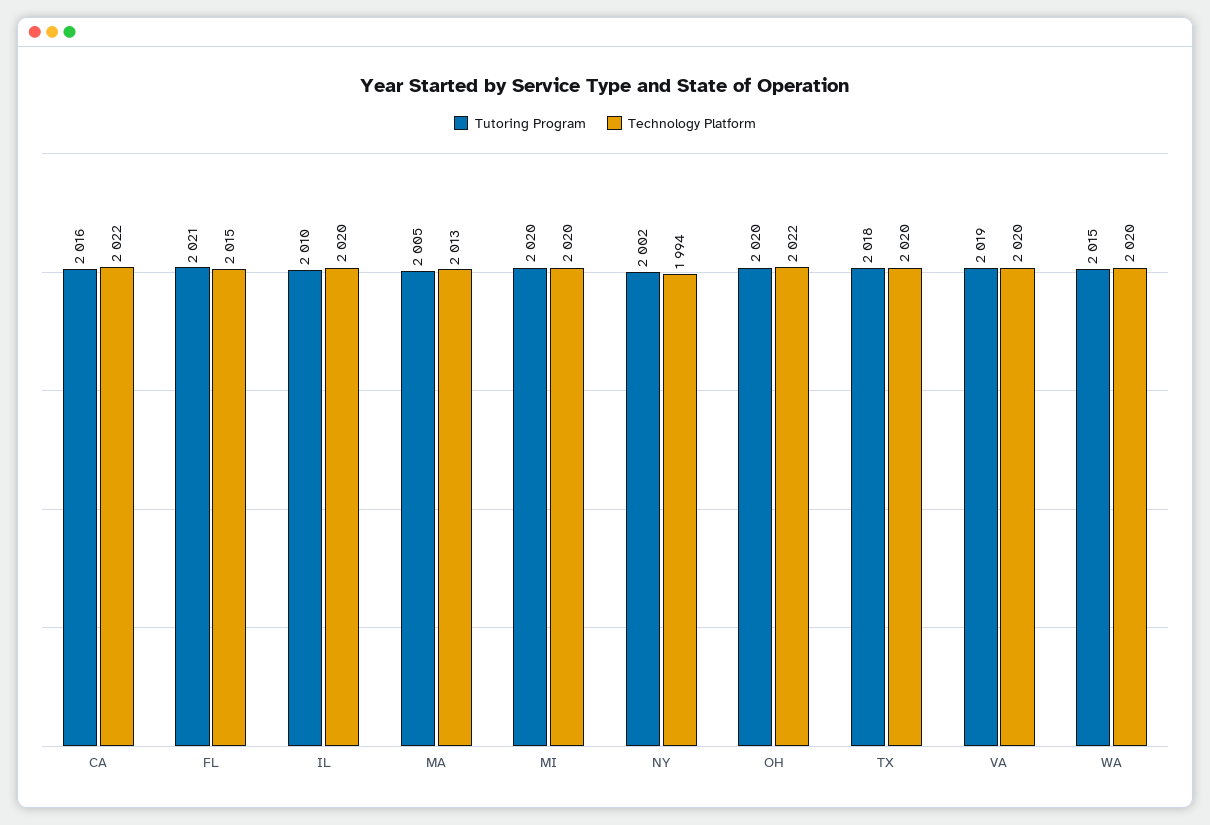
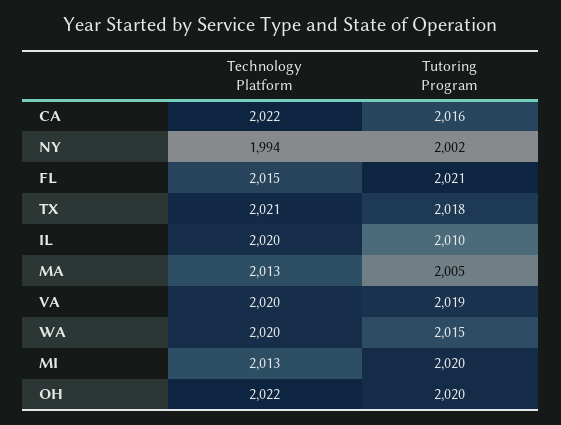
  {
    "Tutoring Program": {
      "CA": 2016,
      "FL": 2021,
      "IL": 2010,
      "MA": 2005,
      "MI": 2020,
      "NY": 2002,
      "OH": 2020,
      "TX": 2018,
      "VA": 2019,
      "WA": 2015
    },
    "Technology Platform": {
      "CA": 2022,
      "FL": 2015,
      "IL": 2020,
      "MA": 2013,
-     "MI": 2020,
+     "MI": 2013,
      "NY": 1994,
      "OH": 2022,
-     "TX": 2020,
+     "TX": 2021,
      "VA": 2020,
      "WA": 2020
    }
  }

